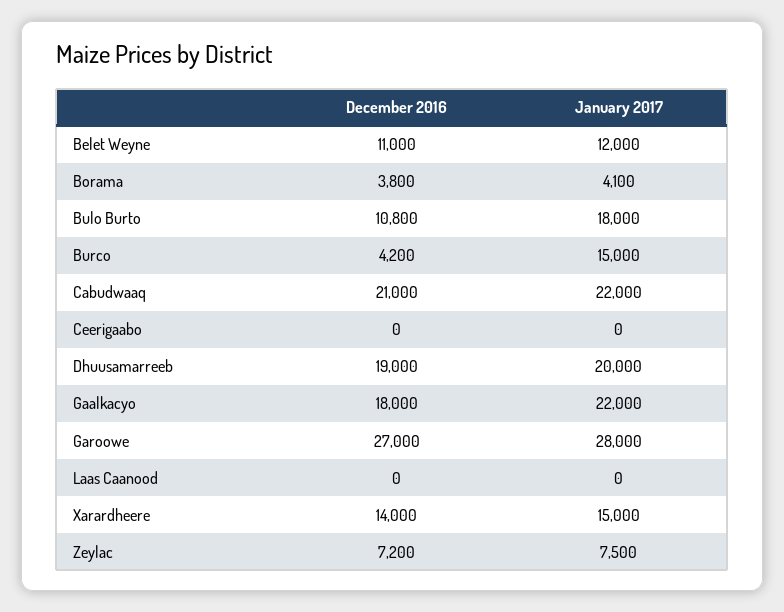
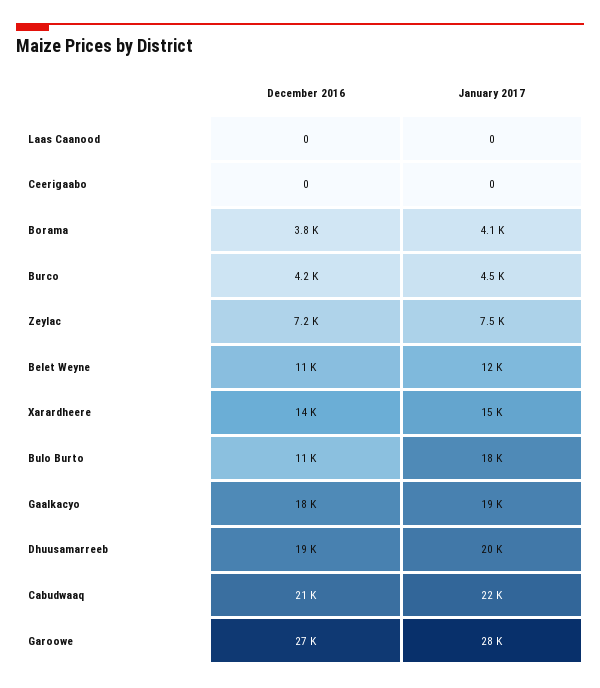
  {
    "December 2016": {
      "Belet Weyne": 11000,
      "Borama": 3800,
      "Bulo Burto": 10800,
      "Burco": 4200,
      "Cabudwaaq": 21000,
      "Ceerigaabo": 0,
      "Dhuusamarreeb": 19000,
      "Gaalkacyo": 18000,
      "Garoowe": 27000,
      "Laas Caanood": 0,
      "Xarardheere": 14000,
      "Zeylac": 7200
    },
    "January 2017": {
      "Belet Weyne": 12000,
      "Borama": 4100,
      "Bulo Burto": 18000,
-     "Burco": 15000,
+     "Burco": 4500,
      "Cabudwaaq": 22000,
      "Ceerigaabo": 0,
      "Dhuusamarreeb": 20000,
-     "Gaalkacyo": 22000,
+     "Gaalkacyo": 19000,
      "Garoowe": 28000,
      "Laas Caanood": 0,
      "Xarardheere": 15000,
      "Zeylac": 7500
    }
  }

